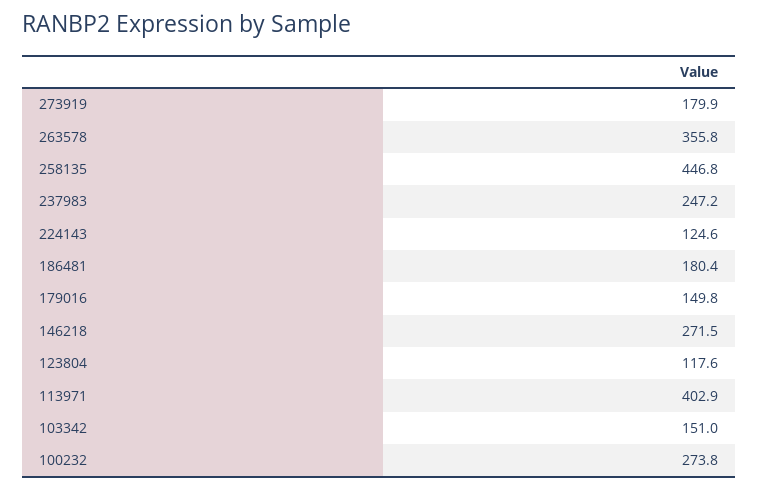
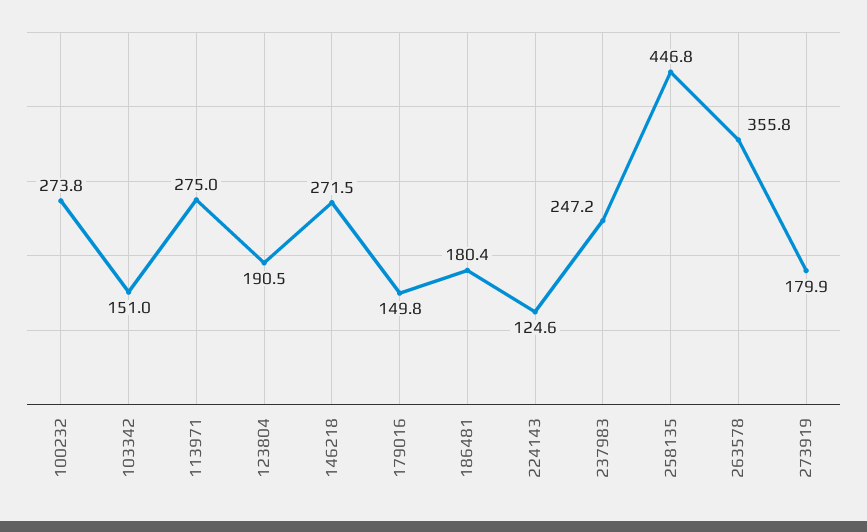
  {
    "273919": 179.9,
    "263578": 355.8,
    "258135": 446.8,
    "237983": 247.2,
    "224143": 124.6,
    "186481": 180.4,
    "179016": 149.8,
    "146218": 271.5,
-   "123804": 117.6,
+   "123804": 190.5,
-   "113971": 402.9,
+   "113971": 275,
    "103342": 151,
    "100232": 273.8
  }

